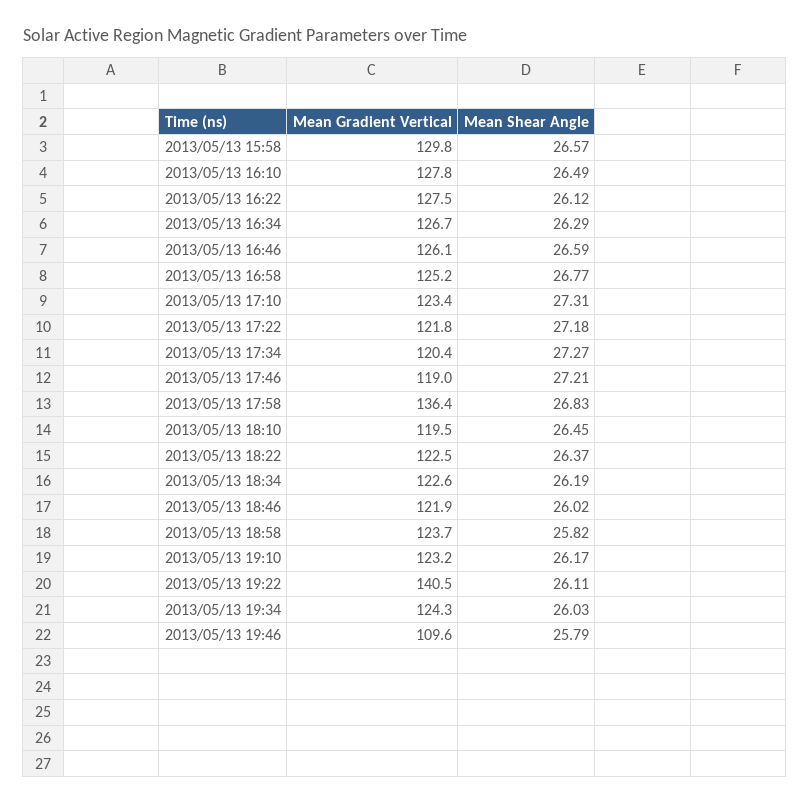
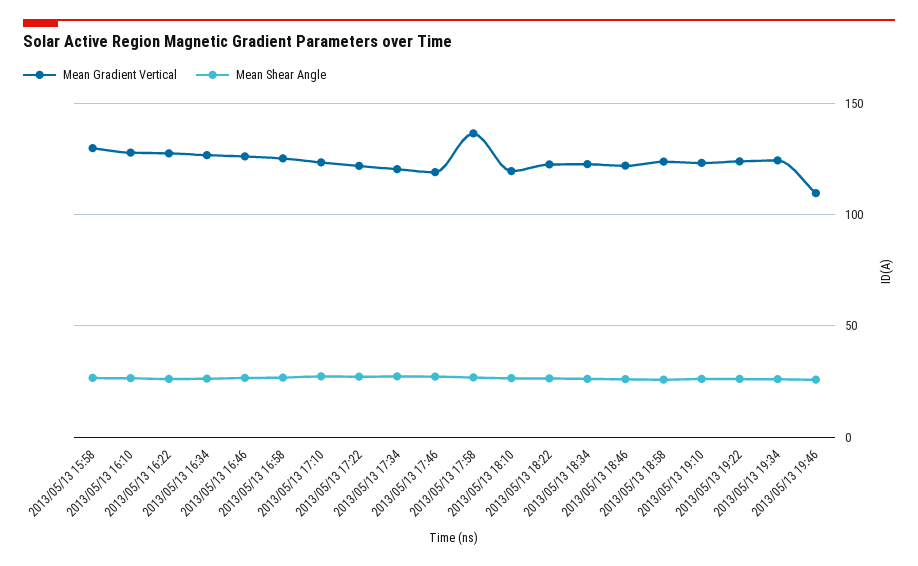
  {
    "Mean Gradient Vertical": {
      "2013/05/13 15:58": 129.8,
      "2013/05/13 16:10": 127.8,
      "2013/05/13 16:22": 127.5,
      "2013/05/13 16:34": 126.7,
      "2013/05/13 16:46": 126.1,
      "2013/05/13 16:58": 125.2,
      "2013/05/13 17:10": 123.4,
      "2013/05/13 17:22": 121.8,
      "2013/05/13 17:34": 120.4,
      "2013/05/13 17:46": 119,
      "2013/05/13 17:58": 136.4,
      "2013/05/13 18:10": 119.5,
      "2013/05/13 18:22": 122.5,
      "2013/05/13 18:34": 122.6,
      "2013/05/13 18:46": 121.9,
      "2013/05/13 18:58": 123.7,
      "2013/05/13 19:10": 123.2,
-     "2013/05/13 19:22": 140.5,
+     "2013/05/13 19:22": 125,
      "2013/05/13 19:34": 124.3,
      "2013/05/13 19:46": 109.6
    },
    "Mean Shear Angle": {
      "2013/05/13 15:58": 26.57,
      "2013/05/13 16:10": 26.49,
      "2013/05/13 16:22": 26.12,
      "2013/05/13 16:34": 26.29,
      "2013/05/13 16:46": 26.59,
      "2013/05/13 16:58": 26.77,
      "2013/05/13 17:10": 27.31,
      "2013/05/13 17:22": 27.18,
      "2013/05/13 17:34": 27.27,
      "2013/05/13 17:46": 27.21,
      "2013/05/13 17:58": 26.83,
      "2013/05/13 18:10": 26.45,
      "2013/05/13 18:22": 26.37,
      "2013/05/13 18:34": 26.19,
      "2013/05/13 18:46": 26.02,
      "2013/05/13 18:58": 25.82,
      "2013/05/13 19:10": 26.17,
      "2013/05/13 19:22": 26.11,
      "2013/05/13 19:34": 26.03,
      "2013/05/13 19:46": 25.79
    }
  }

